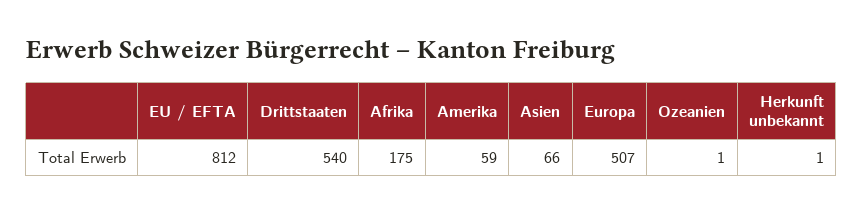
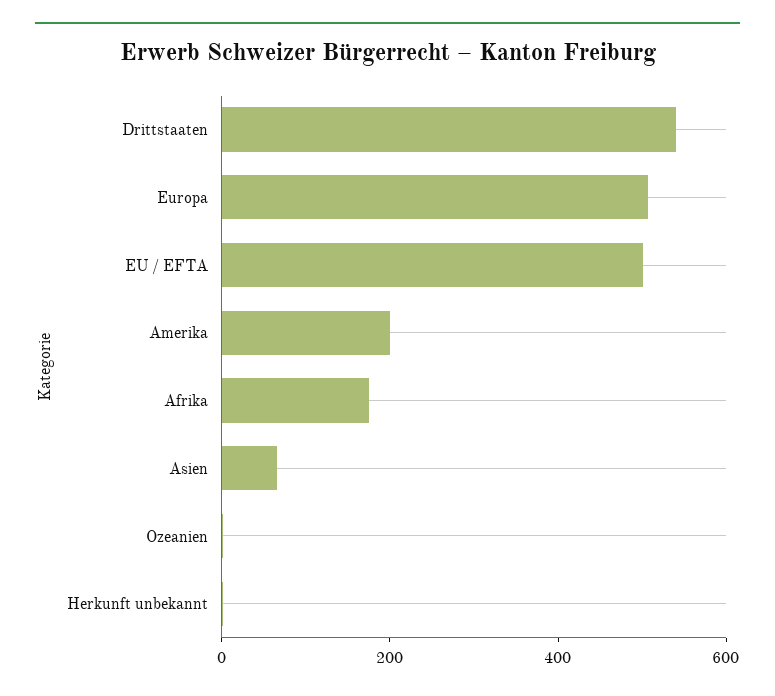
  {
-   "EU / EFTA": 812,
+   "EU / EFTA": 500,
    "Drittstaaten": 540,
    "Afrika": 175,
-   "Amerika": 59,
+   "Amerika": 200,
    "Asien": 66,
    "Europa": 507,
    "Ozeanien": 1,
    "Herkunft unbekannt": 1
  }

